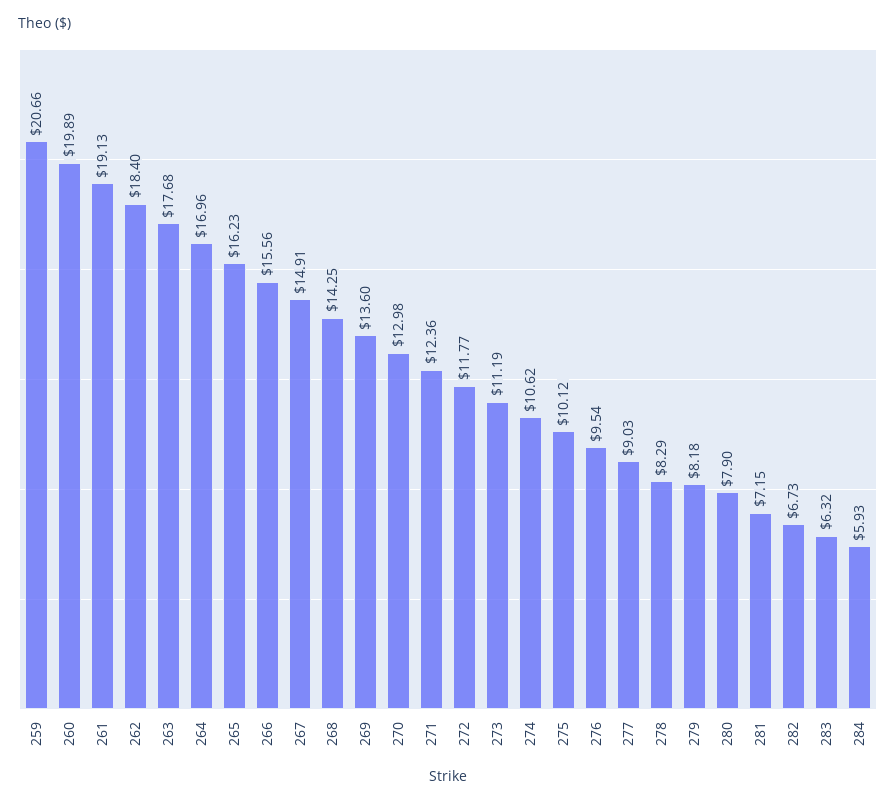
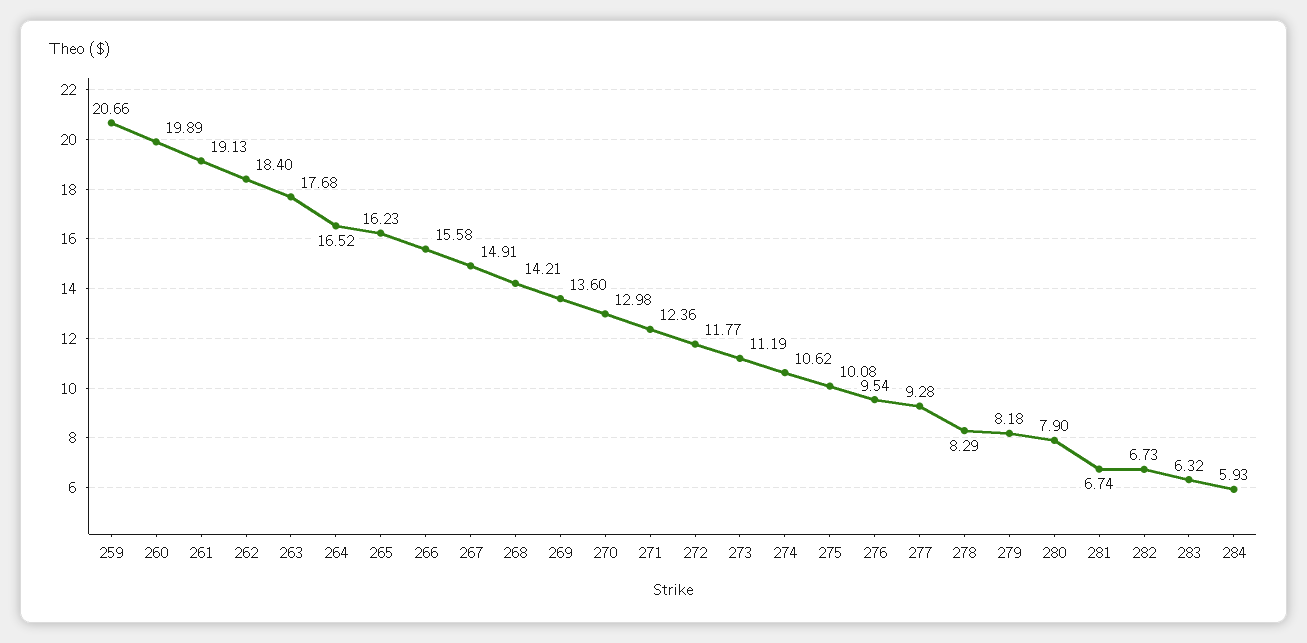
  {
    "259": 20.66,
    "260": 19.89,
    "261": 19.13,
    "262": 18.4,
    "263": 17.68,
-   "264": 16.96,
+   "264": 16.52,
    "265": 16.23,
-   "266": 15.56,
+   "266": 15.58,
    "267": 14.91,
-   "268": 14.25,
+   "268": 14.21,
    "269": 13.6,
    "270": 12.98,
    "271": 12.36,
    "272": 11.77,
    "273": 11.19,
    "274": 10.62,
-   "275": 10.12,
+   "275": 10.08,
    "276": 9.54,
-   "277": 9.03,
+   "277": 9.28,
    "278": 8.29,
    "279": 8.18,
    "280": 7.9,
-   "281": 7.15,
+   "281": 6.74,
    "282": 6.73,
    "283": 6.32,
    "284": 5.93
  }

